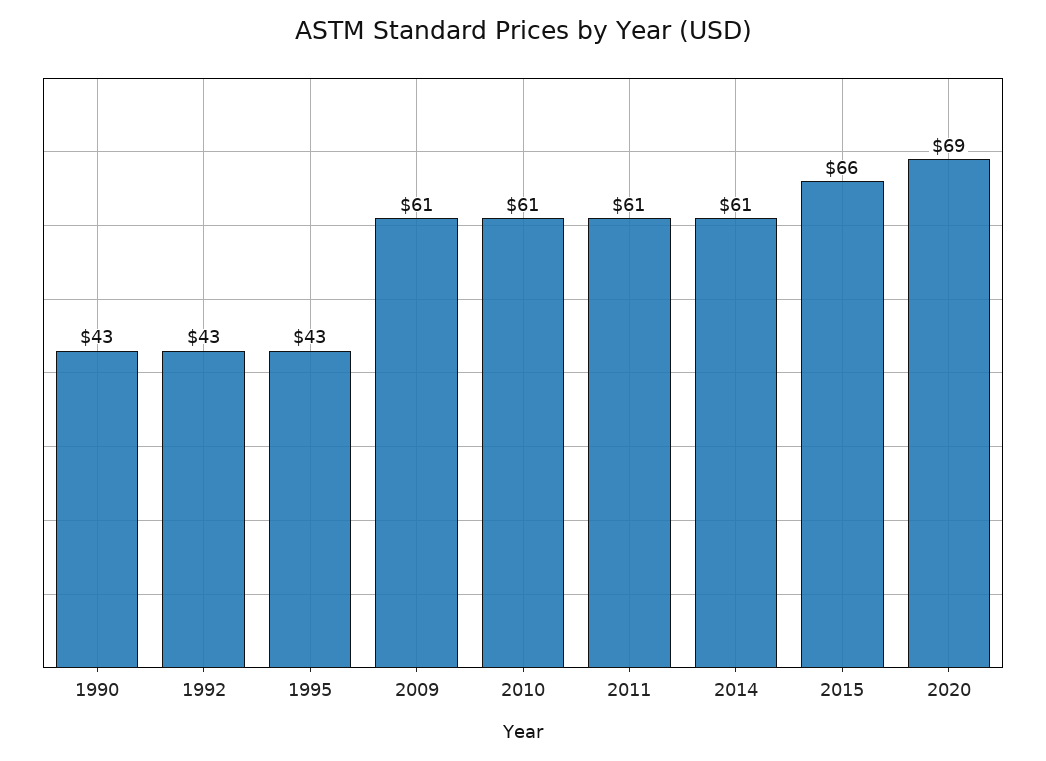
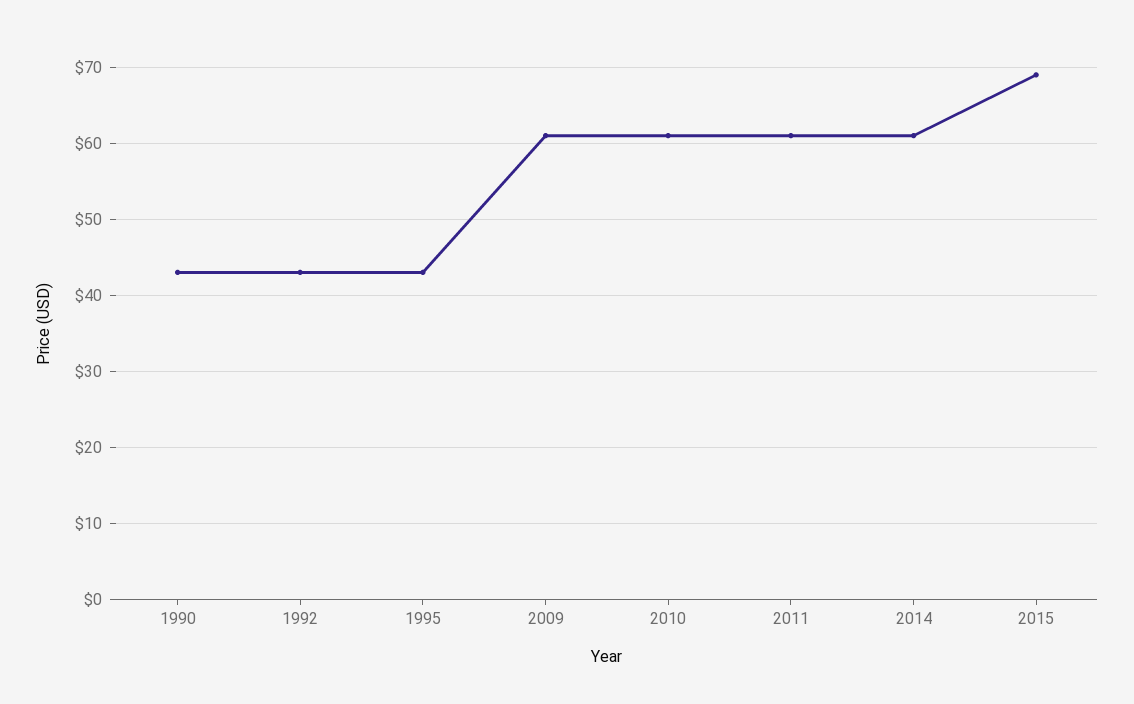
  {
    "1990": 43,
    "1992": 43,
    "1995": 43,
    "2009": 61,
    "2010": 61,
    "2011": 61,
    "2014": 61,
-   "2015": 66,
+   "2015": 69
-   "2020": 69
  }

